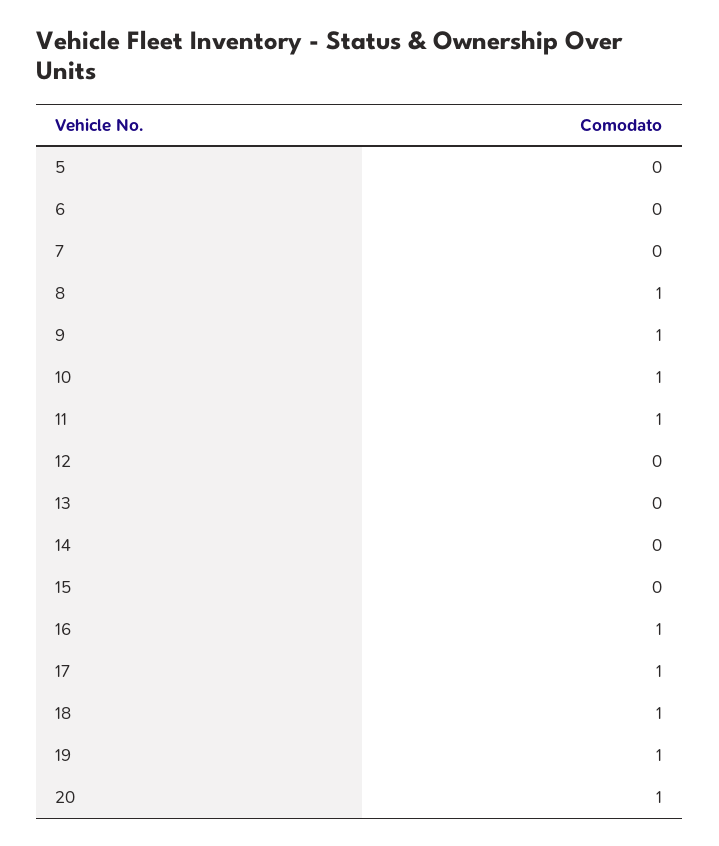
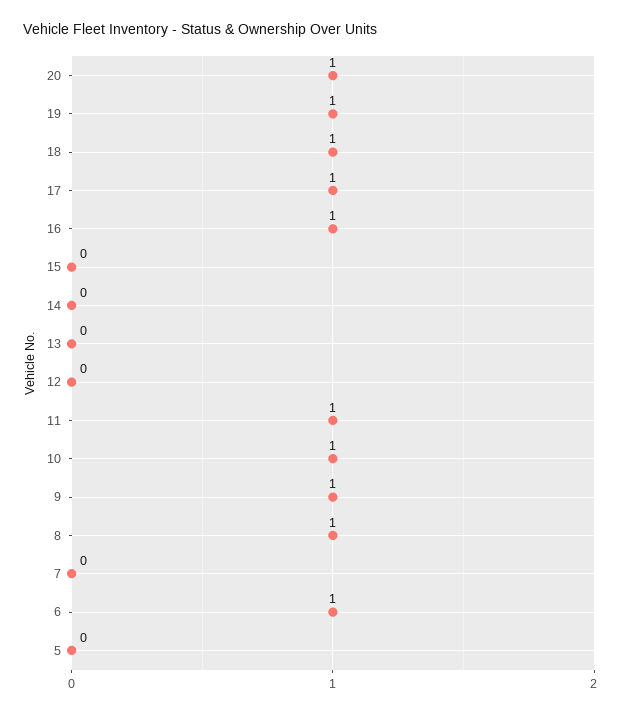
  {
    "5": 0,
-   "6": 0,
+   "6": 1,
    "7": 0,
    "8": 1,
    "9": 1,
    "10": 1,
    "11": 1,
    "12": 0,
    "13": 0,
    "14": 0,
    "15": 0,
    "16": 1,
    "17": 1,
    "18": 1,
    "19": 1,
    "20": 1
  }

